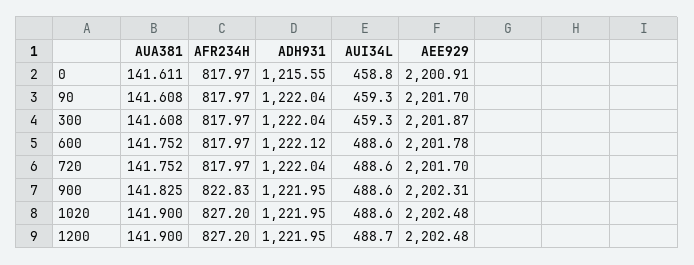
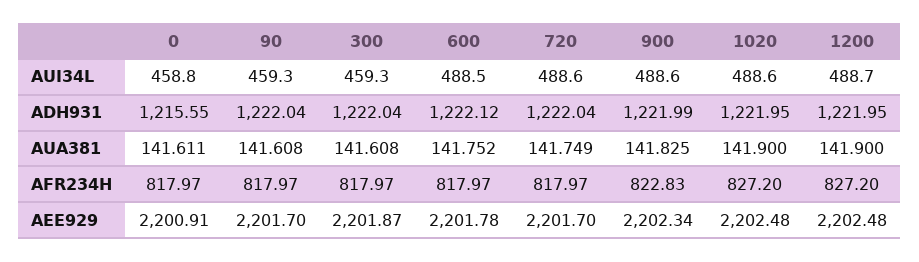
  {
    "AUA381": {
      "0": 141.611,
      "90": 141.608,
      "300": 141.608,
      "600": 141.752,
-     "720": 141.752,
+     "720": 141.749,
      "900": 141.825,
      "1020": 141.9,
      "1200": 141.9
    },
    "AFR234H": {
      "0": 817.97,
      "90": 817.97,
      "300": 817.97,
      "600": 817.97,
      "720": 817.97,
      "900": 822.83,
      "1020": 827.2,
      "1200": 827.2
    },
    "ADH931": {
      "0": 1215.55,
      "90": 1222.04,
      "300": 1222.04,
      "600": 1222.12,
      "720": 1222.04,
-     "900": 1221.95,
+     "900": 1221.99,
      "1020": 1221.95,
      "1200": 1221.95
    },
    "AUI34L": {
      "0": 458.8,
      "90": 459.3,
      "300": 459.3,
-     "600": 488.6,
+     "600": 488.5,
      "720": 488.6,
      "900": 488.6,
      "1020": 488.6,
      "1200": 488.7
    },
    "AEE929": {
      "0": 2200.91,
      "90": 2201.7,
      "300": 2201.87,
      "600": 2201.78,
      "720": 2201.7,
-     "900": 2202.31,
+     "900": 2202.34,
      "1020": 2202.48,
      "1200": 2202.48
    }
  }

